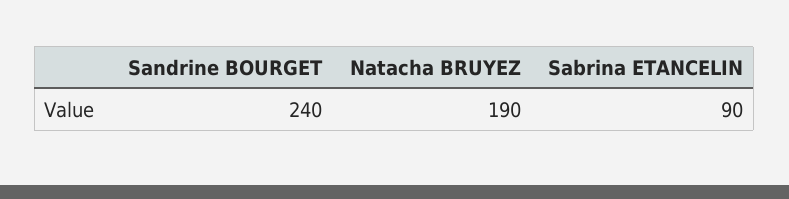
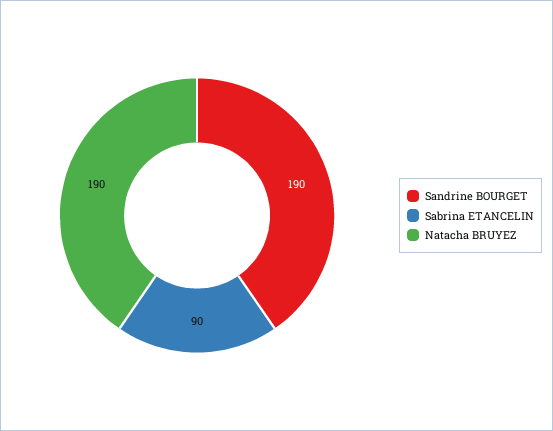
  {
-   "Sandrine BOURGET": 240,
+   "Sandrine BOURGET": 190,
    "Natacha BRUYEZ": 190,
    "Sabrina ETANCELIN": 90
  }

